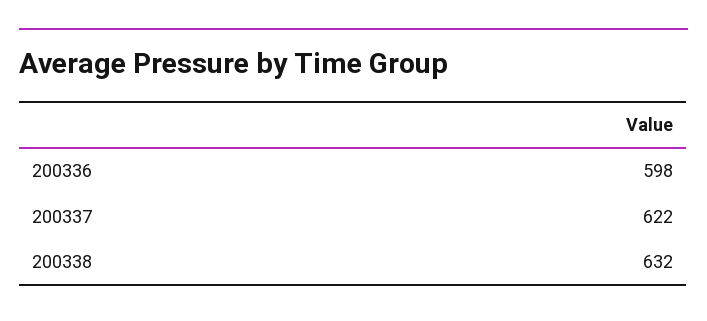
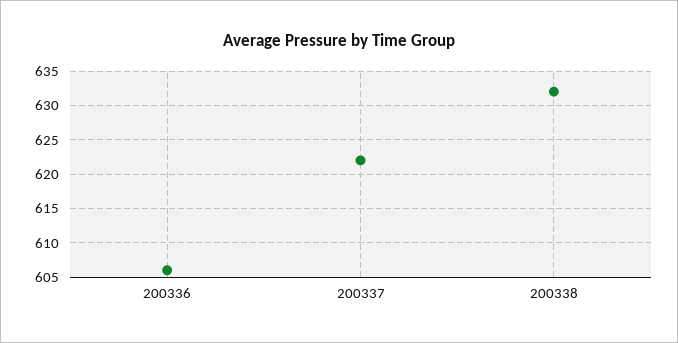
  {
-   "200336": 598,
+   "200336": 606,
    "200337": 622,
    "200338": 632
  }

